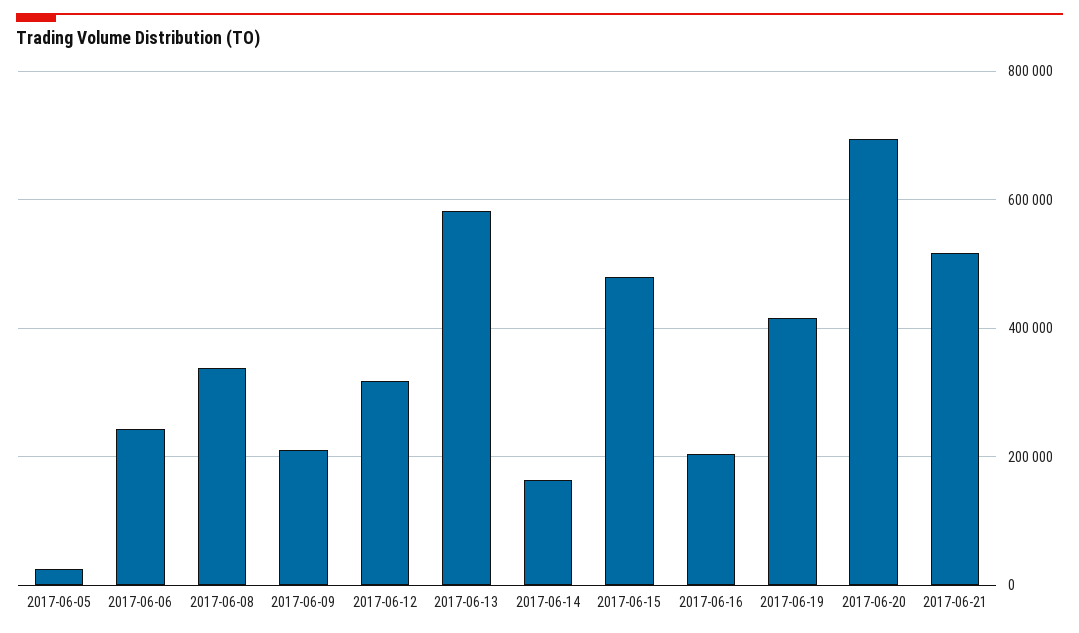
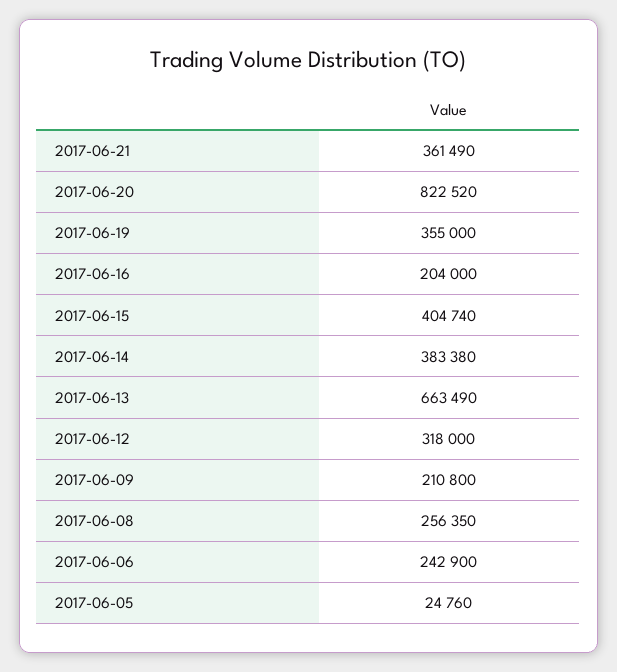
  {
    "2017-06-05": 24760,
    "2017-06-06": 242900,
-   "2017-06-08": 340000,
+   "2017-06-08": 256350,
    "2017-06-09": 210800,
    "2017-06-12": 318000,
-   "2017-06-13": 580000,
+   "2017-06-13": 663490,
-   "2017-06-14": 160000,
+   "2017-06-14": 383380,
-   "2017-06-15": 480000,
+   "2017-06-15": 404740,
    "2017-06-16": 204000,
-   "2017-06-19": 420000,
+   "2017-06-19": 355000,
-   "2017-06-20": 700000,
+   "2017-06-20": 822520,
-   "2017-06-21": 520000
+   "2017-06-21": 361490
  }

